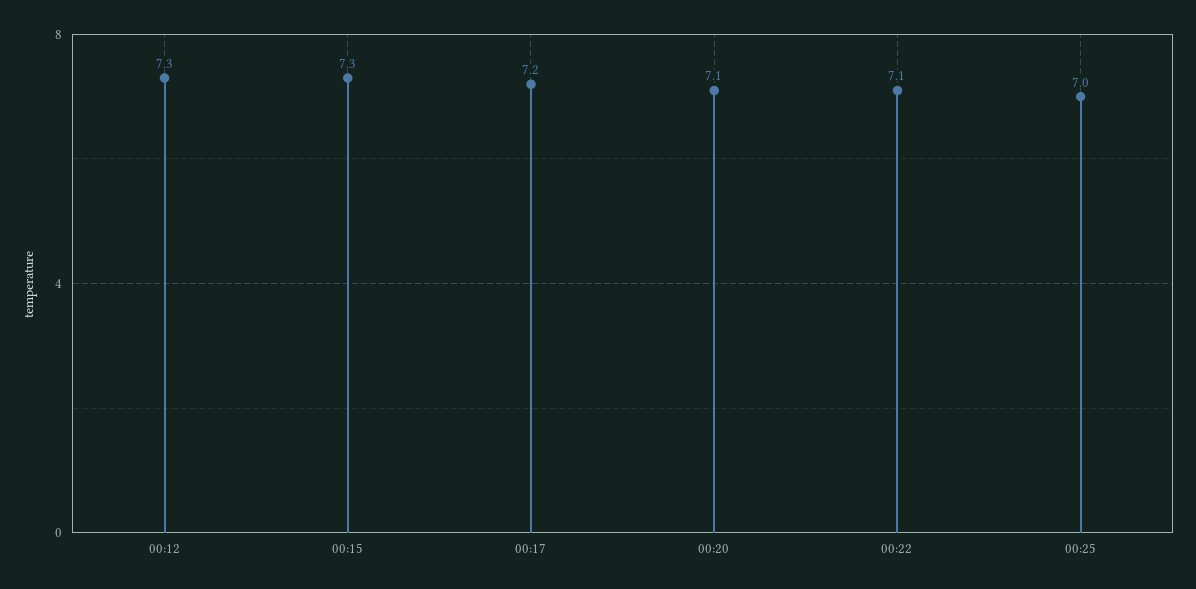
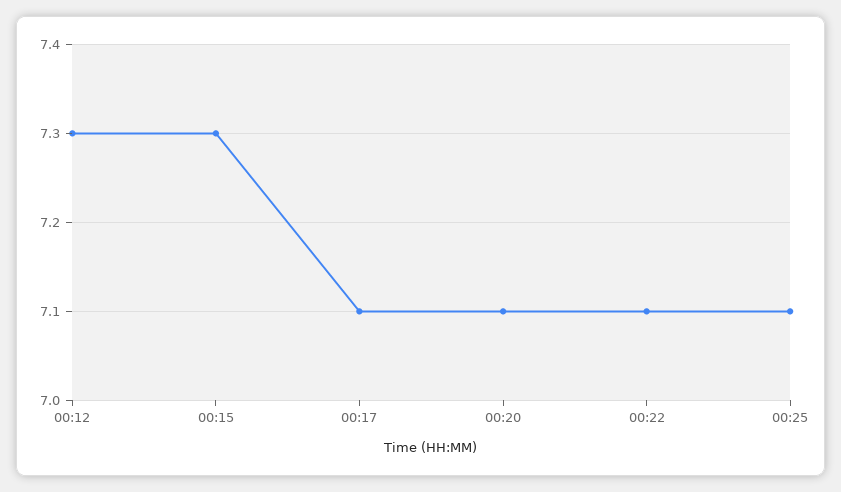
  {
    "00:12": 7.3,
    "00:15": 7.3,
-   "00:17": 7.2,
+   "00:17": 7.1,
    "00:20": 7.1,
    "00:22": 7.1,
-   "00:25": 7
+   "00:25": 7.1
  }

